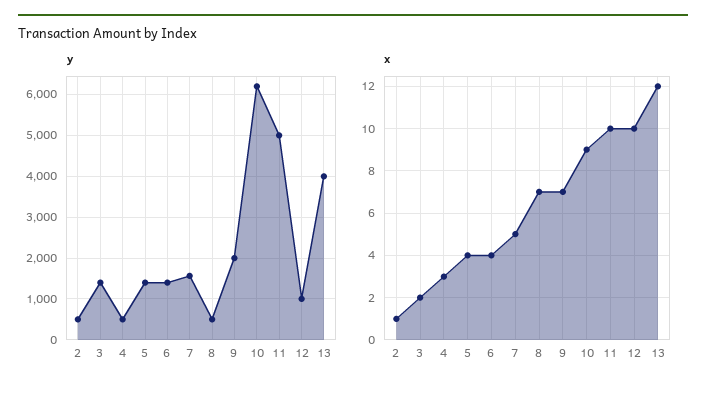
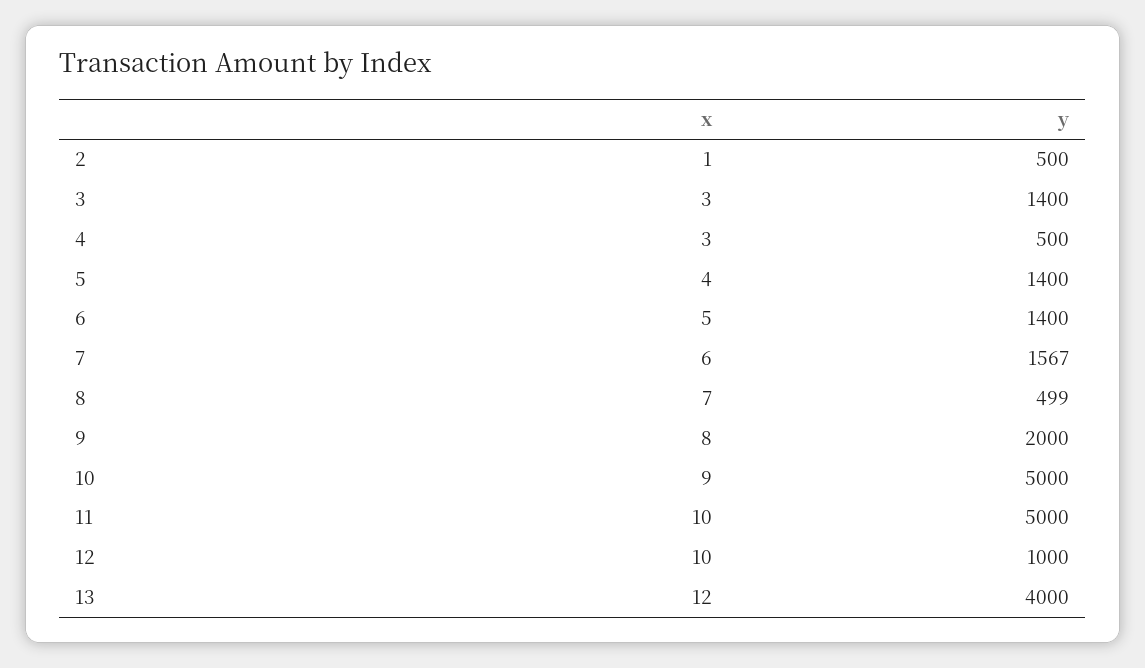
  {
    "y": {
      "2": 500,
      "3": 1400,
      "4": 500,
      "5": 1400,
      "6": 1400,
      "7": 1567,
      "8": 499,
      "9": 2000,
-     "10": 6200,
+     "10": 5000,
      "11": 5000,
      "12": 1000,
      "13": 4000
    },
    "x": {
      "2": 1,
-     "3": 2,
+     "3": 3,
      "4": 3,
      "5": 4,
-     "6": 4,
+     "6": 5,
-     "7": 5,
+     "7": 6,
      "8": 7,
-     "9": 7,
+     "9": 8,
      "10": 9,
      "11": 10,
      "12": 10,
      "13": 12
    }
  }

